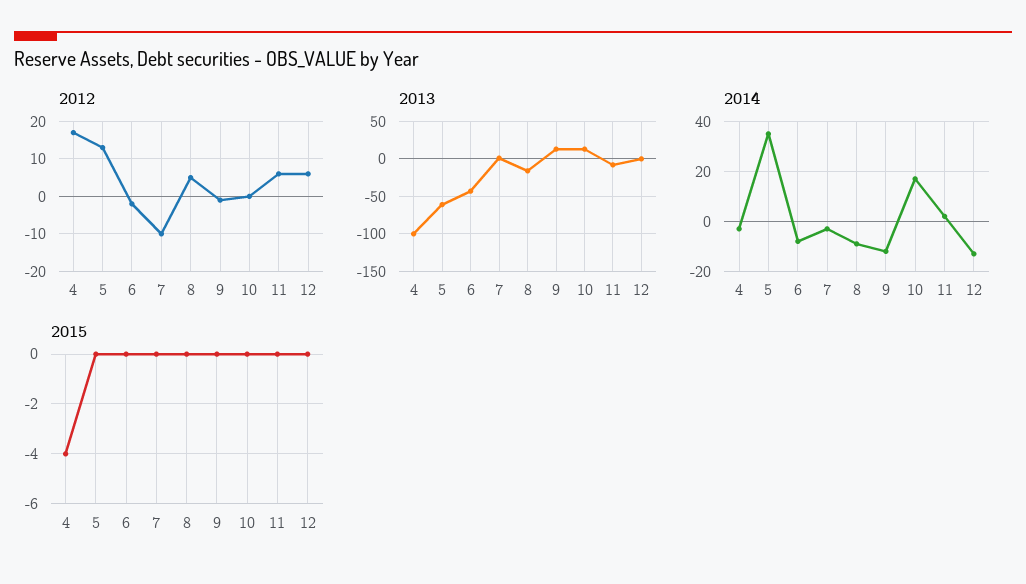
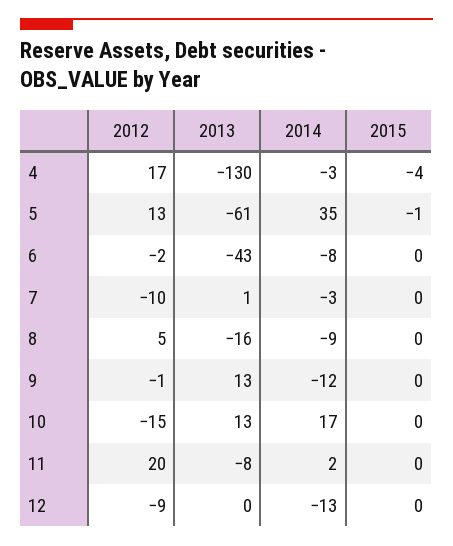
  {
    "2012": {
      "4": 17,
      "5": 13,
      "6": -2,
      "7": -10,
      "8": 5,
      "9": -1,
-     "10": 0,
+     "10": -15,
-     "11": 5,
+     "11": 20,
-     "12": 5
+     "12": -9
    },
    "2013": {
-     "4": -100,
+     "4": -130,
      "5": -61,
      "6": -43,
      "7": 1,
      "8": -16,
      "9": 13,
      "10": 13,
      "11": -8,
      "12": 0
    },
    "2014": {
      "4": -3,
      "5": 35,
      "6": -8,
      "7": -3,
      "8": -9,
      "9": -12,
      "10": 17,
      "11": 2,
      "12": -13
    },
    "2015": {
      "4": -4,
-     "5": 0,
+     "5": -1,
      "6": 0,
      "7": 0,
      "8": 0,
      "9": 0,
      "10": 0,
      "11": 0,
      "12": 0
    }
  }

